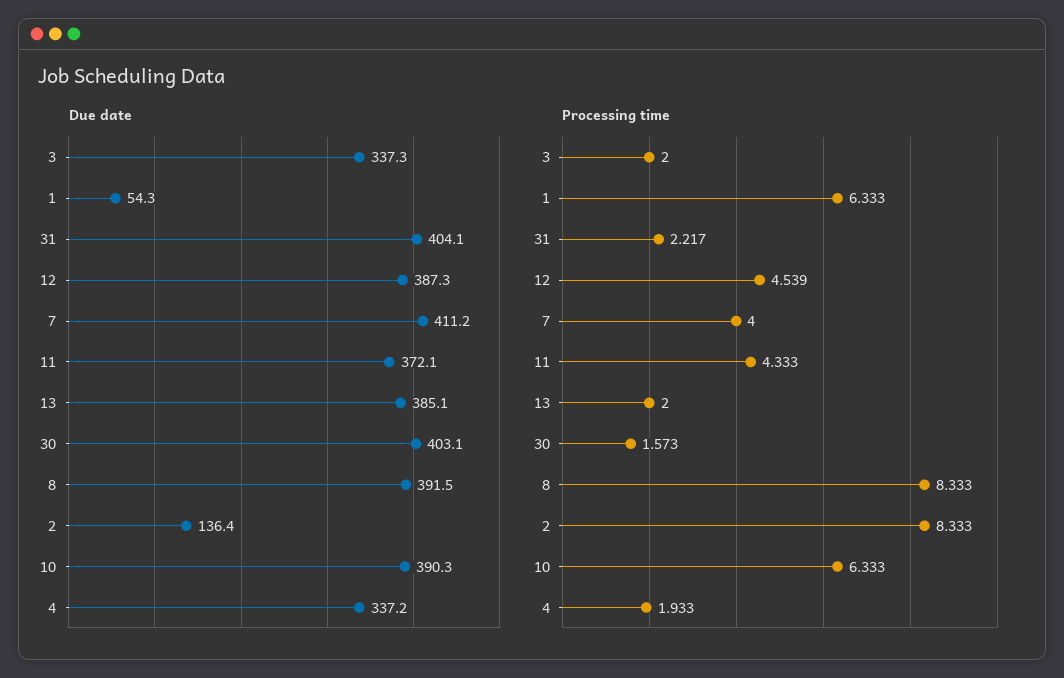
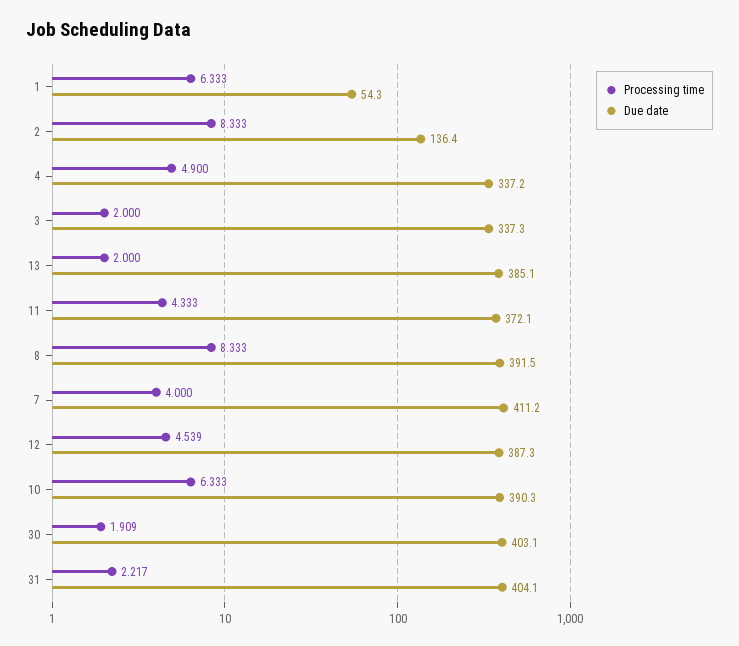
  {
    "Due date": {
      "3": 337.3,
      "1": 54.3,
      "31": 404.1,
      "12": 387.3,
      "7": 411.2,
      "11": 372.1,
      "13": 385.1,
      "30": 403.1,
      "8": 391.5,
      "2": 136.4,
      "10": 390.3,
      "4": 337.2
    },
    "Processing time": {
      "3": 2,
      "1": 6.333,
      "31": 2.217,
      "12": 4.539,
      "7": 4,
      "11": 4.333,
      "13": 2,
-     "30": 1.573,
+     "30": 1.909,
      "8": 8.333,
      "2": 8.333,
      "10": 6.333,
-     "4": 1.933
+     "4": 4.9
    }
  }

